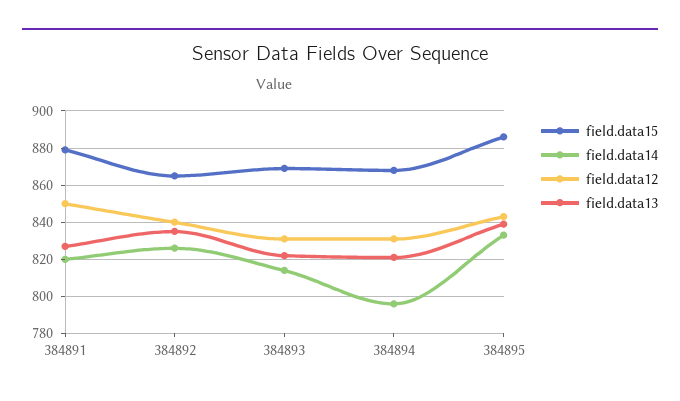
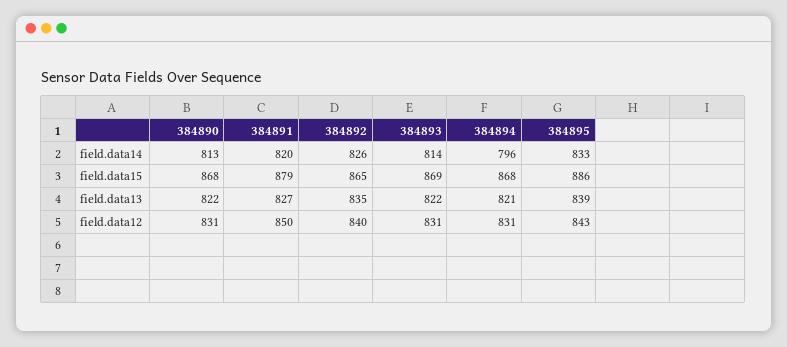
  {
    "field.data15": {
      "384891": 879,
      "384892": 865,
      "384893": 869,
      "384894": 868,
-     "384895": 886
+     "384895": 886,
+     "384890": 868
    },
    "field.data14": {
      "384891": 820,
      "384892": 826,
      "384893": 814,
      "384894": 796,
-     "384895": 833
+     "384895": 833,
+     "384890": 813
    },
    "field.data12": {
      "384891": 850,
      "384892": 840,
      "384893": 831,
      "384894": 831,
-     "384895": 843
+     "384895": 843,
+     "384890": 831
    },
    "field.data13": {
      "384891": 827,
      "384892": 835,
      "384893": 822,
      "384894": 821,
-     "384895": 839
+     "384895": 839,
+     "384890": 822
    }
  }

